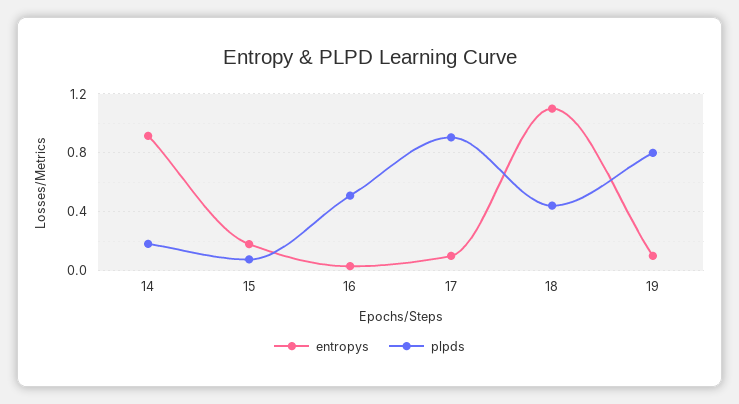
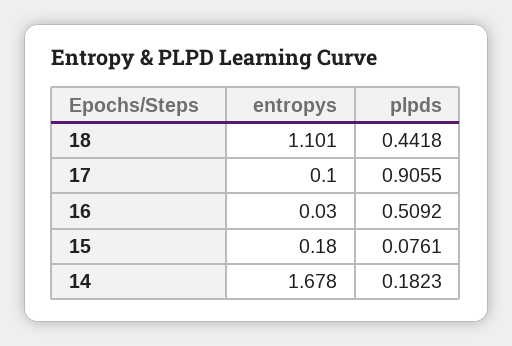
  {
    "entropys": {
-     "14": 0.9,
+     "14": 1.678,
      "15": 0.18,
      "16": 0.03,
      "17": 0.1,
-     "18": 1.101,
+     "18": 1.101
-     "19": 0.1
    },
    "plpds": {
      "14": 0.1823,
      "15": 0.0761,
      "16": 0.5092,
      "17": 0.9055,
-     "18": 0.4418,
+     "18": 0.4418
-     "19": 0.8
    }
  }

